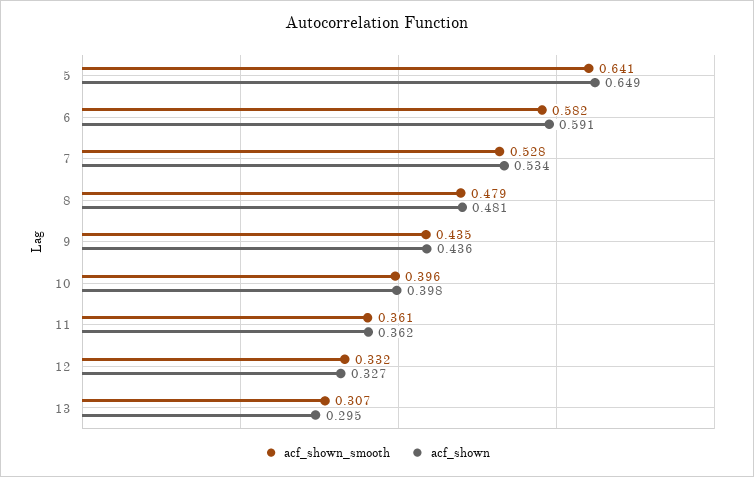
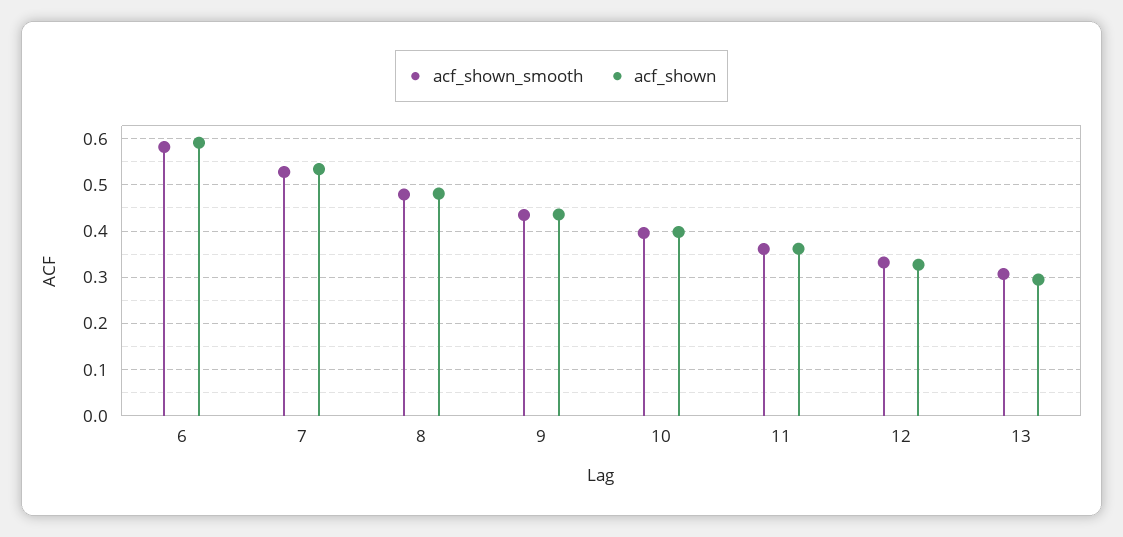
  {
    "acf_shown_smooth": {
-     "5": 0.641,
      "6": 0.582,
      "7": 0.528,
      "8": 0.479,
      "9": 0.435,
      "10": 0.396,
      "11": 0.361,
      "12": 0.332,
      "13": 0.307
    },
    "acf_shown": {
-     "5": 0.649,
      "6": 0.591,
      "7": 0.534,
      "8": 0.481,
      "9": 0.436,
      "10": 0.398,
      "11": 0.362,
      "12": 0.327,
      "13": 0.295
    }
  }

